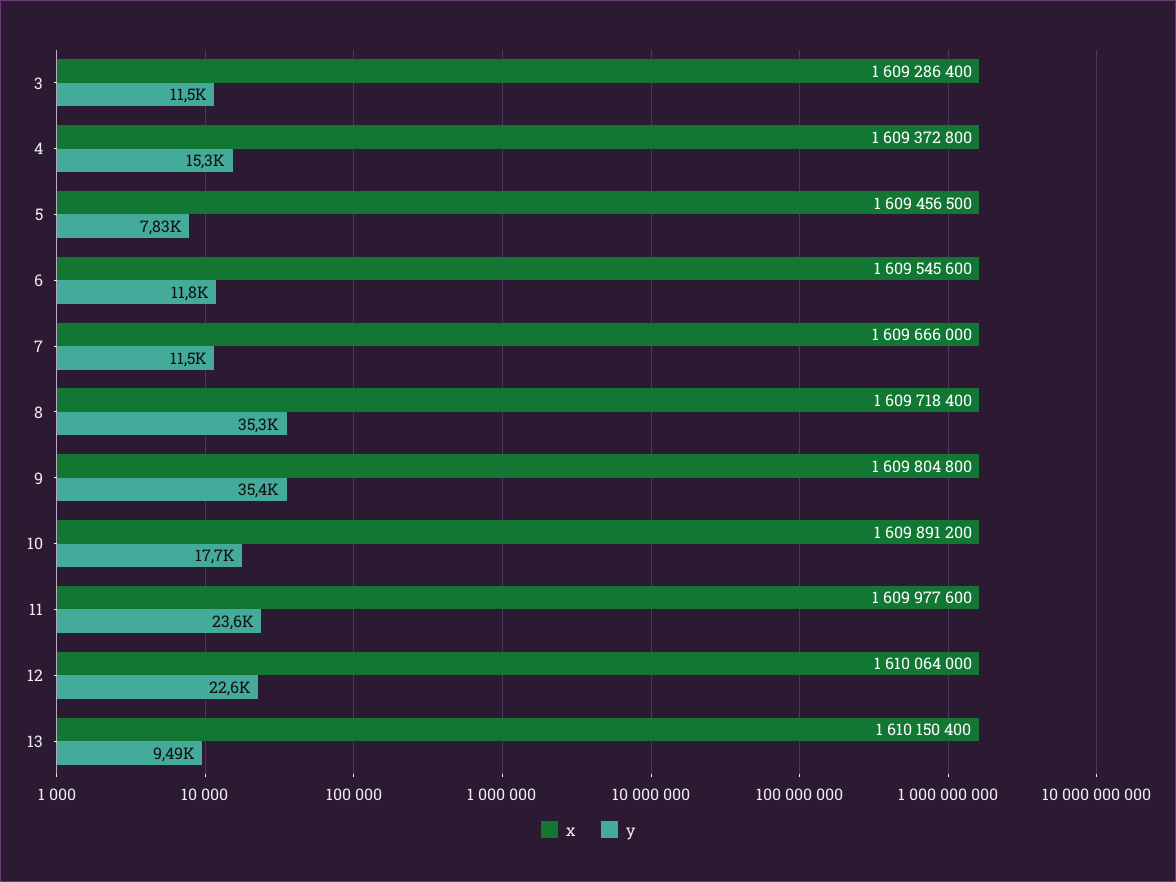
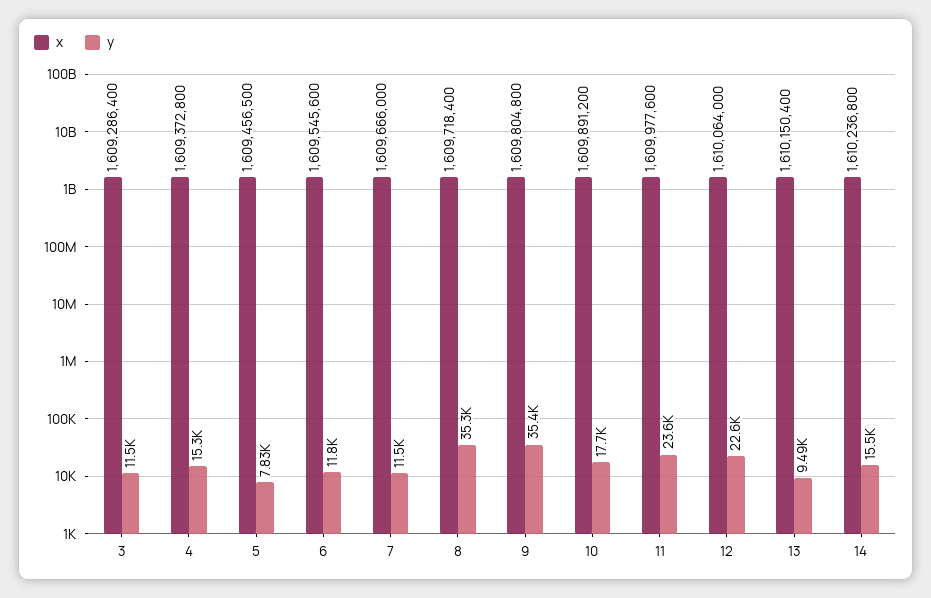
  {
    "x": {
      "3": 1609286400,
      "4": 1609372800,
      "5": 1609456500,
      "6": 1609545600,
      "7": 1609666000,
      "8": 1609718400,
      "9": 1609804800,
      "10": 1609891200,
      "11": 1609977600,
      "12": 1610064000,
-     "13": 1610150400
+     "13": 1610150400,
+     "14": 1610236800
    },
    "y": {
      "3": 11500,
      "4": 15300,
      "5": 7830,
      "6": 11800,
      "7": 11500,
      "8": 35300,
      "9": 35400,
      "10": 17700,
      "11": 23600,
      "12": 22600,
-     "13": 9490
+     "13": 9490,
+     "14": 15500
    }
  }

